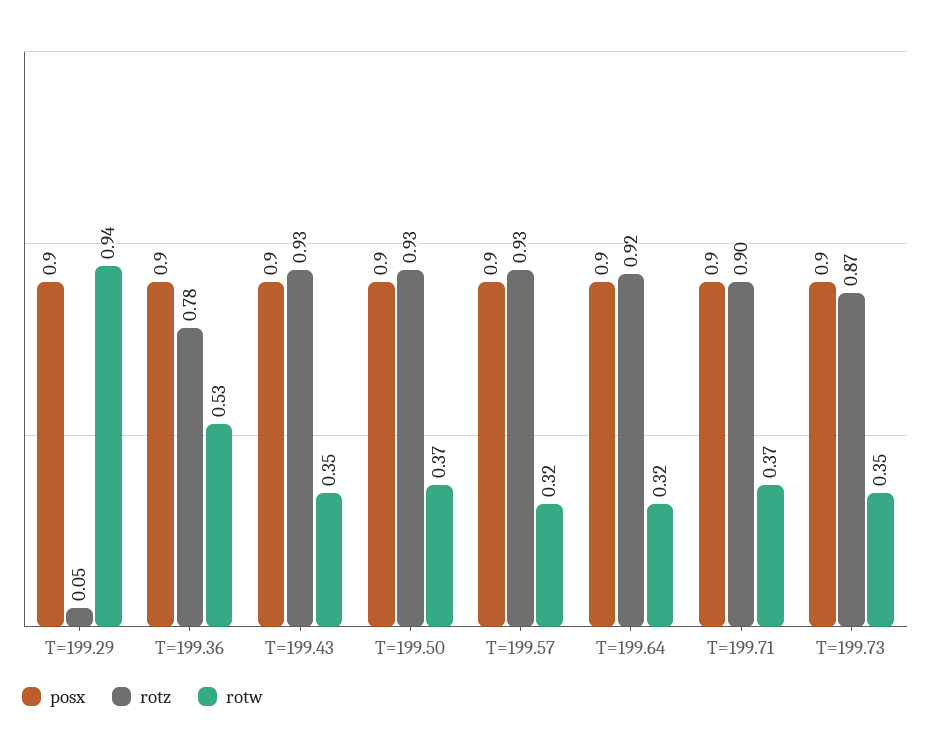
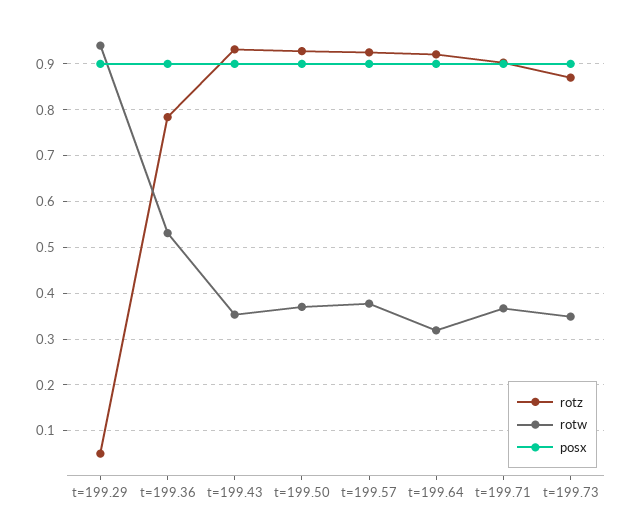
  {
    "posx": {
      "T=199.29": 0.9,
      "T=199.36": 0.9,
      "T=199.43": 0.9,
      "T=199.50": 0.9,
      "T=199.57": 0.9,
      "T=199.64": 0.9,
      "T=199.71": 0.9,
      "T=199.73": 0.9
    },
    "rotz": {
      "T=199.29": 0.05,
      "T=199.36": 0.78,
      "T=199.43": 0.93,
      "T=199.50": 0.93,
      "T=199.57": 0.93,
      "T=199.64": 0.92,
      "T=199.71": 0.9,
      "T=199.73": 0.87
    },
    "rotw": {
      "T=199.29": 0.94,
      "T=199.36": 0.53,
      "T=199.43": 0.35,
      "T=199.50": 0.37,
-     "T=199.57": 0.32,
+     "T=199.57": 0.38,
      "T=199.64": 0.32,
      "T=199.71": 0.37,
      "T=199.73": 0.35
    }
  }

